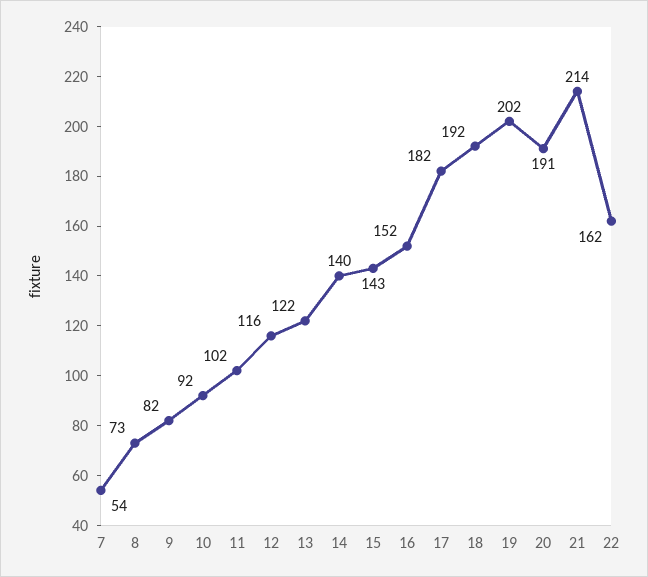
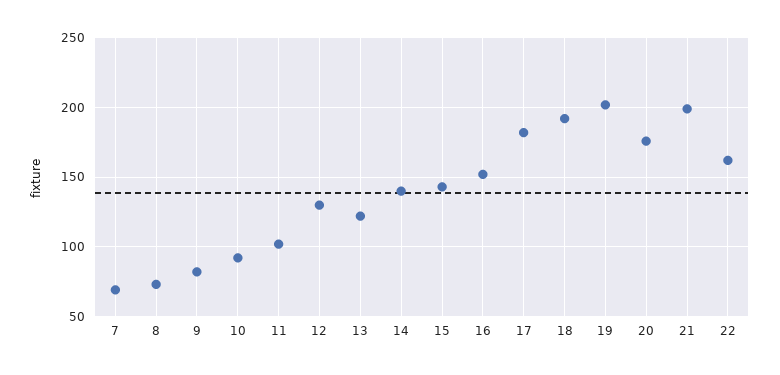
  {
-   "7": 54,
+   "7": 70,
    "8": 73,
    "9": 82,
    "10": 92,
    "11": 102,
-   "12": 116,
+   "12": 130,
    "13": 122,
    "14": 140,
    "15": 143,
    "16": 152,
    "17": 182,
    "18": 192,
    "19": 202,
-   "20": 191,
+   "20": 175,
-   "21": 214,
+   "21": 200,
    "22": 162
  }

